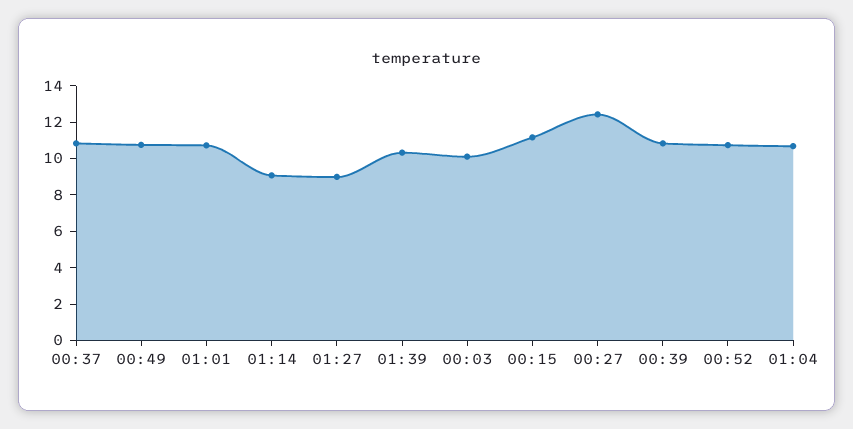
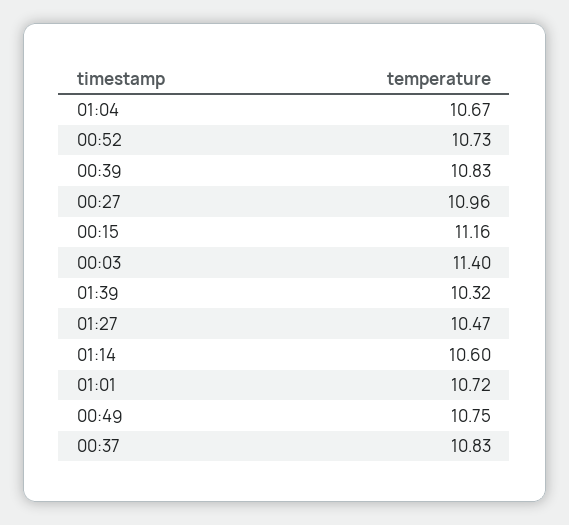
  {
    "00:37": 10.83,
    "00:49": 10.75,
    "01:01": 10.72,
-   "01:14": 9,
+   "01:14": 10.6,
-   "01:27": 9,
+   "01:27": 10.47,
    "01:39": 10.32,
-   "00:03": 10,
+   "00:03": 11.4,
    "00:15": 11.16,
-   "00:27": 12.5,
+   "00:27": 10.96,
    "00:39": 10.83,
    "00:52": 10.73,
    "01:04": 10.67
  }

